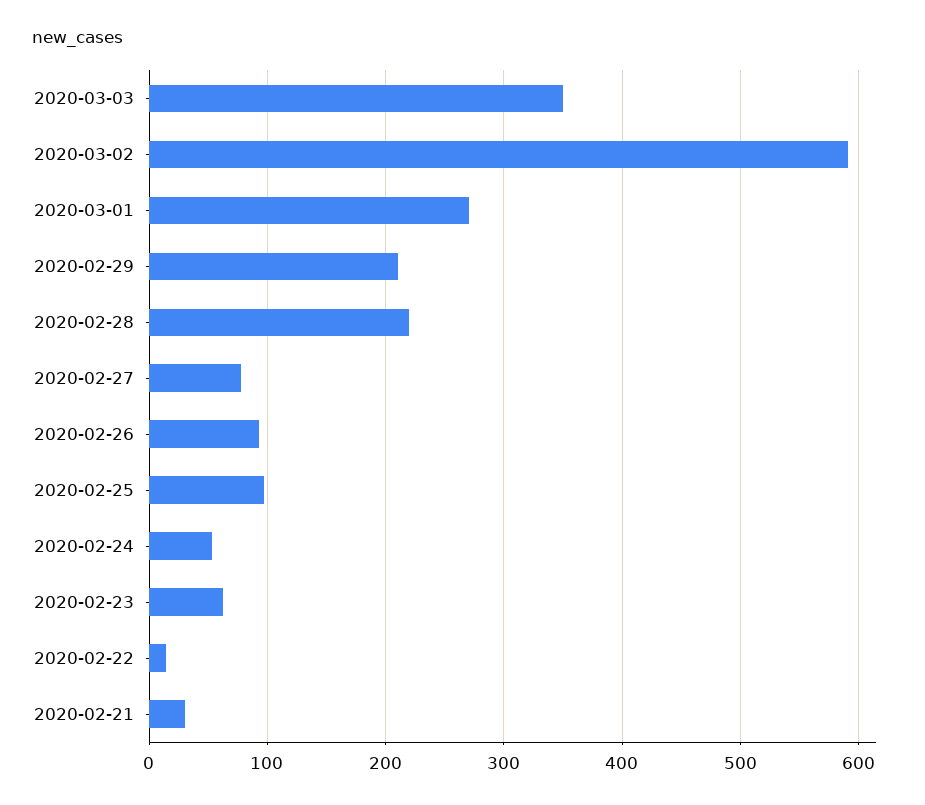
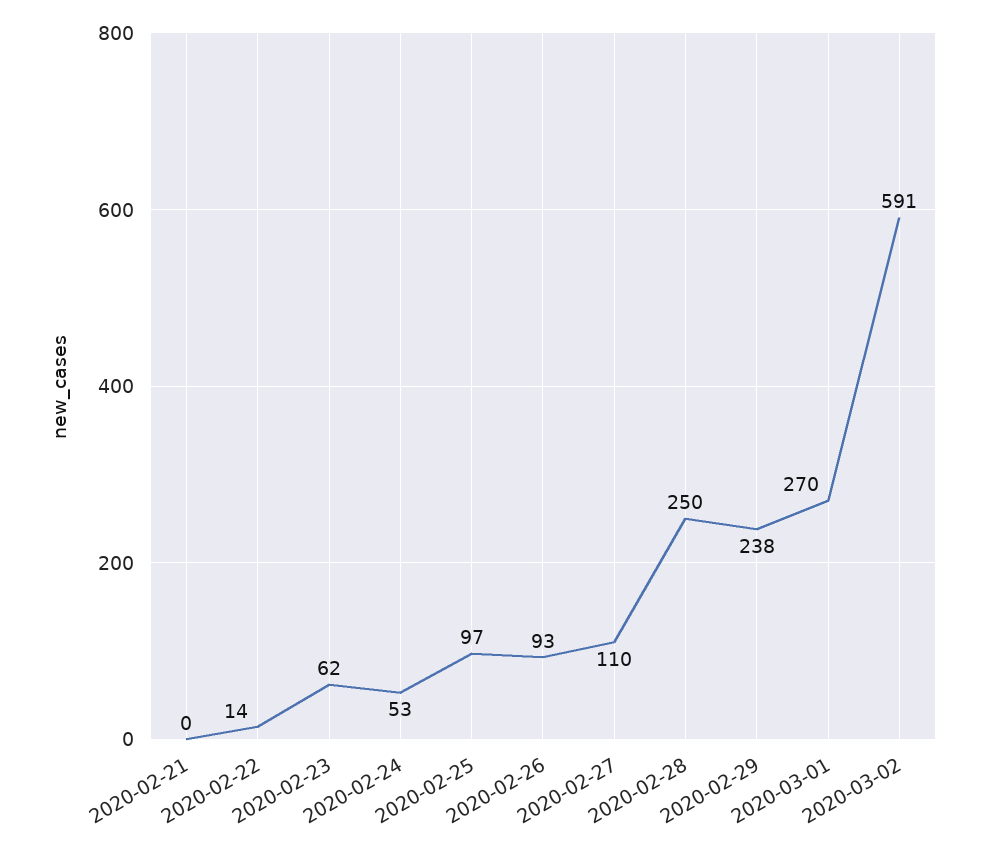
  {
-   "2020-03-03": 350,
    "2020-03-02": 591,
    "2020-03-01": 270,
-   "2020-02-29": 210,
+   "2020-02-29": 238,
-   "2020-02-28": 220,
+   "2020-02-28": 250,
-   "2020-02-27": 80,
+   "2020-02-27": 110,
    "2020-02-26": 93,
    "2020-02-25": 97,
    "2020-02-24": 53,
    "2020-02-23": 62,
    "2020-02-22": 14,
-   "2020-02-21": 30
+   "2020-02-21": 0
  }

